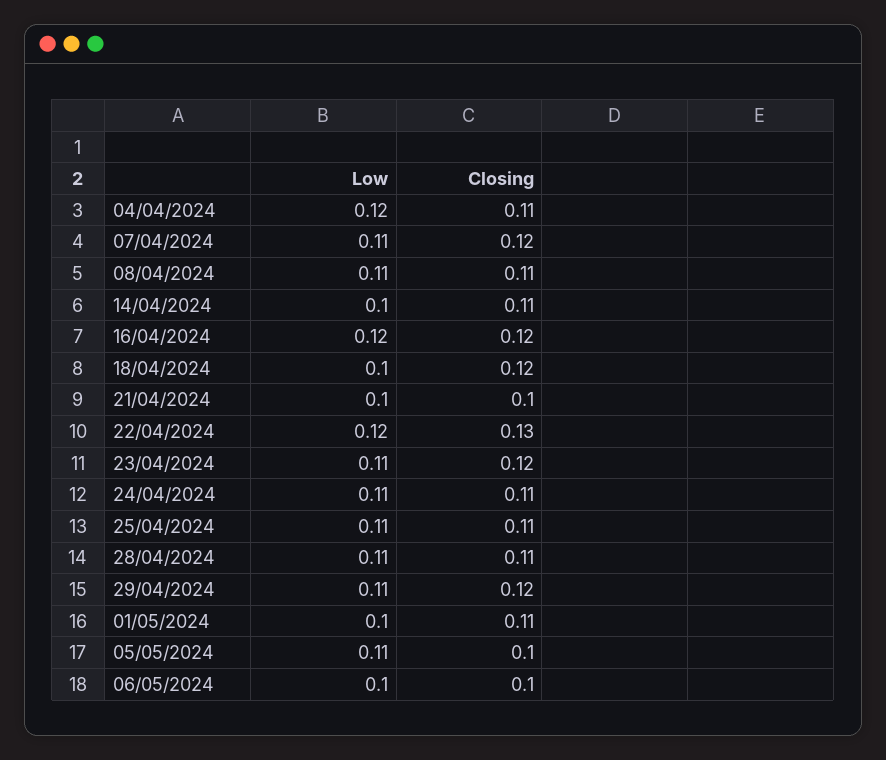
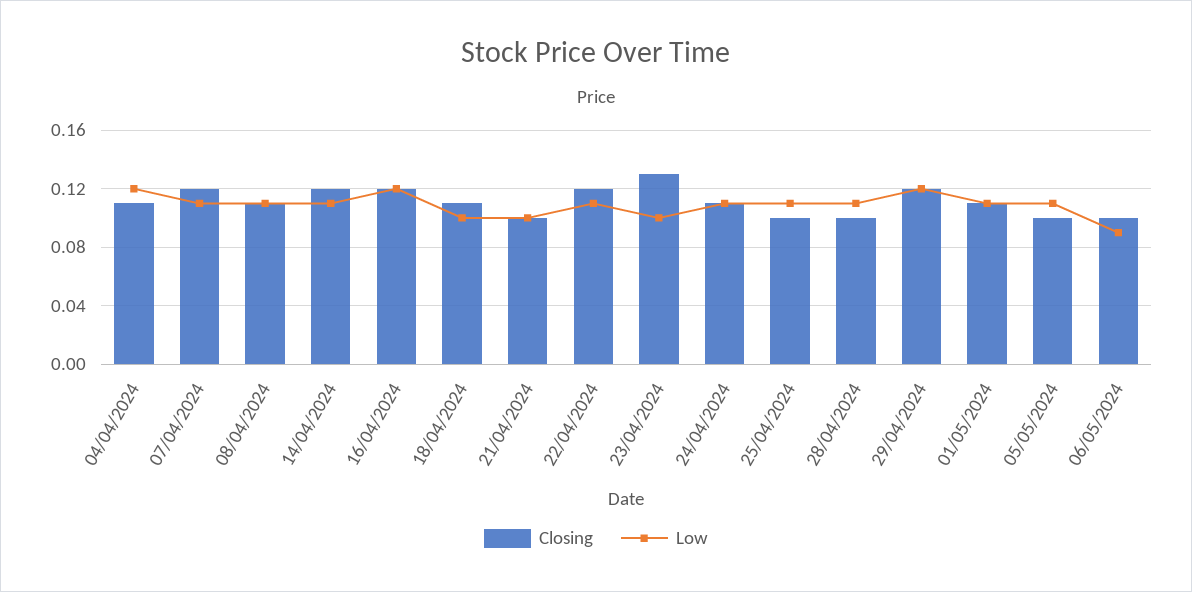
  {
    "Low": {
      "04/04/2024": 0.12,
      "07/04/2024": 0.11,
      "08/04/2024": 0.11,
-     "14/04/2024": 0.1,
+     "14/04/2024": 0.11,
      "16/04/2024": 0.12,
      "18/04/2024": 0.1,
      "21/04/2024": 0.1,
-     "22/04/2024": 0.12,
+     "22/04/2024": 0.11,
-     "23/04/2024": 0.11,
+     "23/04/2024": 0.1,
      "24/04/2024": 0.11,
      "25/04/2024": 0.11,
      "28/04/2024": 0.11,
-     "29/04/2024": 0.11,
+     "29/04/2024": 0.12,
-     "01/05/2024": 0.1,
+     "01/05/2024": 0.11,
      "05/05/2024": 0.11,
-     "06/05/2024": 0.1
+     "06/05/2024": 0.09
    },
    "Closing": {
      "04/04/2024": 0.11,
      "07/04/2024": 0.12,
      "08/04/2024": 0.11,
-     "14/04/2024": 0.11,
+     "14/04/2024": 0.12,
      "16/04/2024": 0.12,
-     "18/04/2024": 0.12,
+     "18/04/2024": 0.11,
      "21/04/2024": 0.1,
-     "22/04/2024": 0.13,
+     "22/04/2024": 0.12,
-     "23/04/2024": 0.12,
+     "23/04/2024": 0.13,
      "24/04/2024": 0.11,
-     "25/04/2024": 0.11,
+     "25/04/2024": 0.1,
-     "28/04/2024": 0.11,
+     "28/04/2024": 0.1,
      "29/04/2024": 0.12,
      "01/05/2024": 0.11,
      "05/05/2024": 0.1,
      "06/05/2024": 0.1
    }
  }

